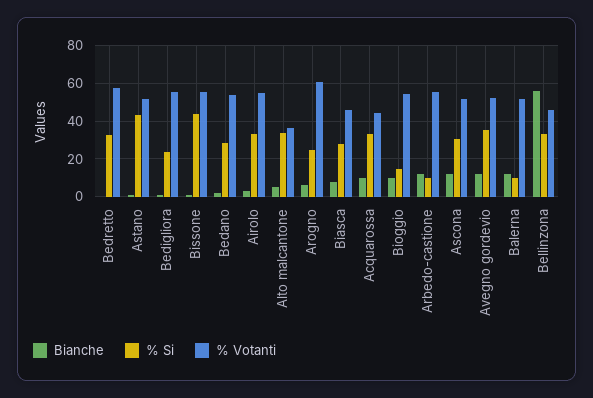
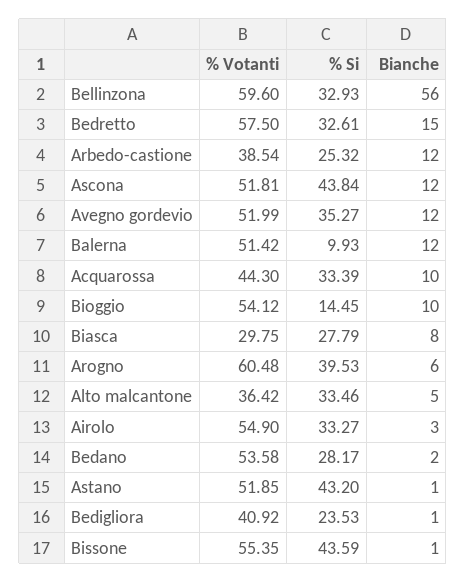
  {
    "Bianche": {
-     "Bedretto": 0,
+     "Bedretto": 15,
      "Astano": 1,
      "Bedigliora": 1,
      "Bissone": 1,
      "Bedano": 2,
      "Airolo": 3,
      "Alto malcantone": 5,
      "Arogno": 6,
      "Biasca": 8,
      "Acquarossa": 10,
      "Bioggio": 10,
      "Arbedo-castione": 12,
      "Ascona": 12,
      "Avegno gordevio": 12,
      "Balerna": 12,
      "Bellinzona": 56
    },
    "% Si": {
      "Bedretto": 32.61,
      "Astano": 43.2,
      "Bedigliora": 23.53,
      "Bissone": 43.59,
      "Bedano": 28.17,
      "Airolo": 33.27,
      "Alto malcantone": 33.46,
-     "Arogno": 25,
+     "Arogno": 39.53,
      "Biasca": 27.79,
      "Acquarossa": 33.39,
      "Bioggio": 14.45,
-     "Arbedo-castione": 10,
+     "Arbedo-castione": 25.32,
-     "Ascona": 30,
+     "Ascona": 43.84,
      "Avegno gordevio": 35.27,
      "Balerna": 9.93,
      "Bellinzona": 32.93
    },
    "% Votanti": {
      "Bedretto": 57.5,
      "Astano": 51.85,
-     "Bedigliora": 55,
+     "Bedigliora": 40.92,
      "Bissone": 55.35,
      "Bedano": 53.58,
      "Airolo": 54.9,
      "Alto malcantone": 36.42,
      "Arogno": 60.48,
-     "Biasca": 45,
+     "Biasca": 29.75,
      "Acquarossa": 44.3,
      "Bioggio": 54.12,
-     "Arbedo-castione": 55,
+     "Arbedo-castione": 38.54,
      "Ascona": 51.81,
      "Avegno gordevio": 51.99,
      "Balerna": 51.42,
-     "Bellinzona": 45
+     "Bellinzona": 59.6
    }
  }

